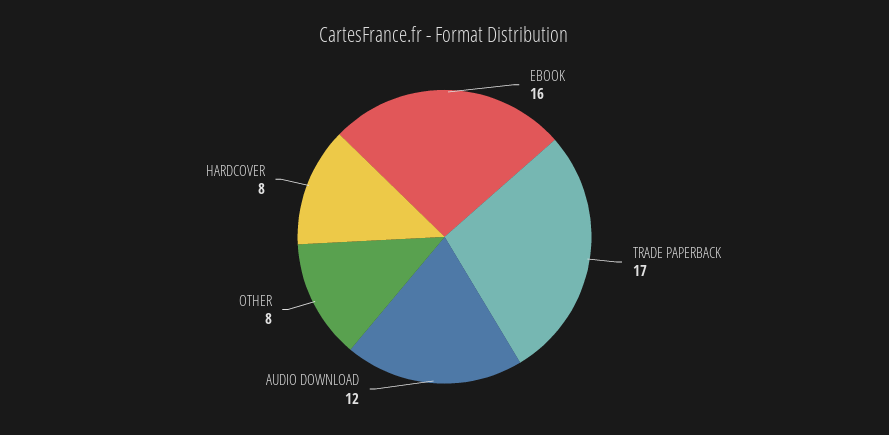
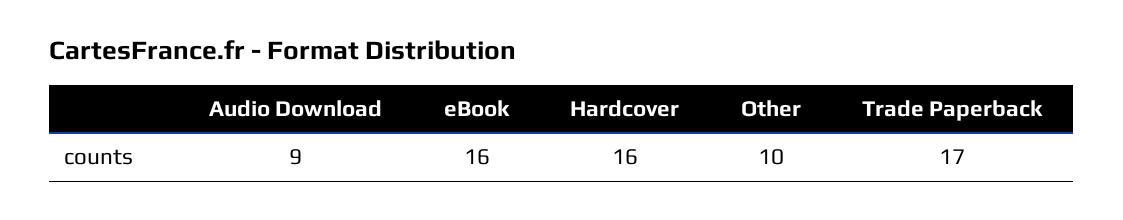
  {
    "EBOOK": 16,
    "TRADE PAPERBACK": 17,
-   "AUDIO DOWNLOAD": 12,
+   "AUDIO DOWNLOAD": 9,
-   "OTHER": 8,
+   "OTHER": 10,
-   "HARDCOVER": 8
+   "HARDCOVER": 16
  }

